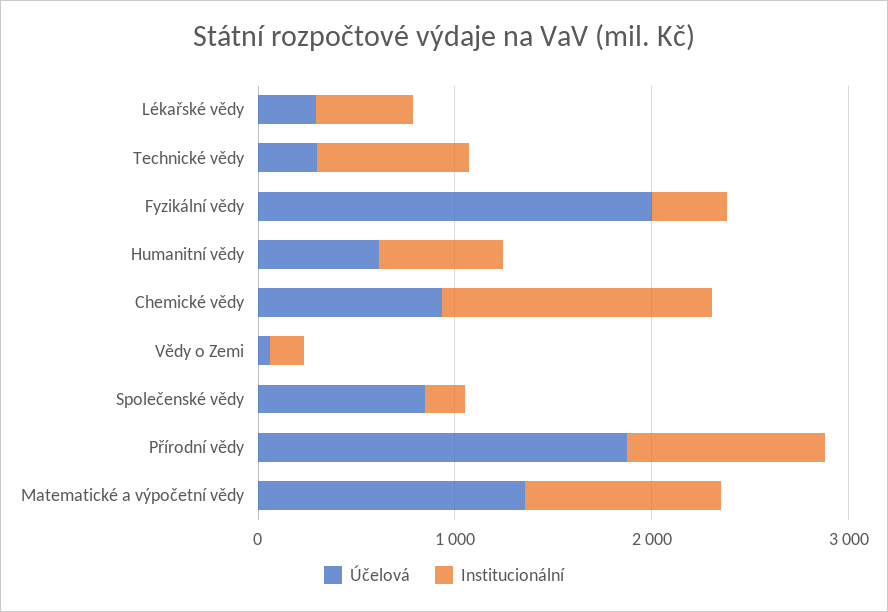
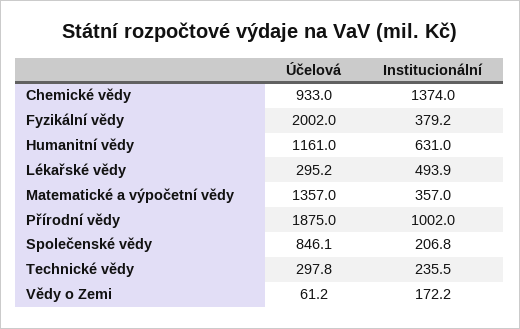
  {
    "Účelová": {
      "Lékařské vědy": 295.2,
      "Technické vědy": 297.8,
      "Fyzikální vědy": 2002,
-     "Humanitní vědy": 600,
+     "Humanitní vědy": 1161,
      "Chemické vědy": 933,
      "Vědy o Zemi": 61.2,
      "Společenské vědy": 846.1,
      "Přírodní vědy": 1875,
      "Matematické a výpočetní vědy": 1357
    },
    "Institucionální": {
      "Lékařské vědy": 493.9,
-     "Technické vědy": 800,
+     "Technické vědy": 235.5,
      "Fyzikální vědy": 379.2,
      "Humanitní vědy": 631,
      "Chemické vědy": 1374,
      "Vědy o Zemi": 172.2,
      "Společenské vědy": 206.8,
      "Přírodní vědy": 1002,
-     "Matematické a výpočetní vědy": 1000
+     "Matematické a výpočetní vědy": 357
    }
  }

